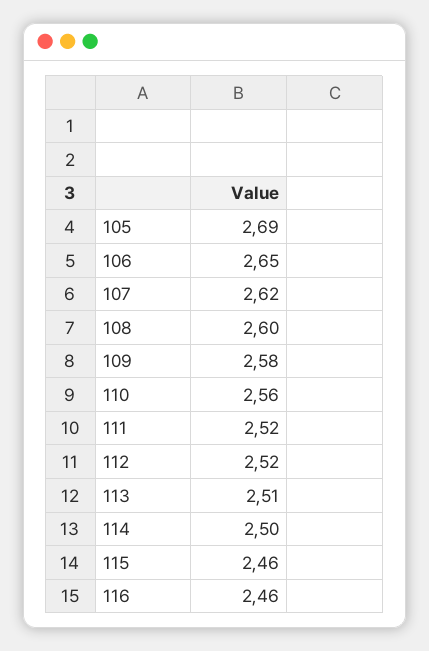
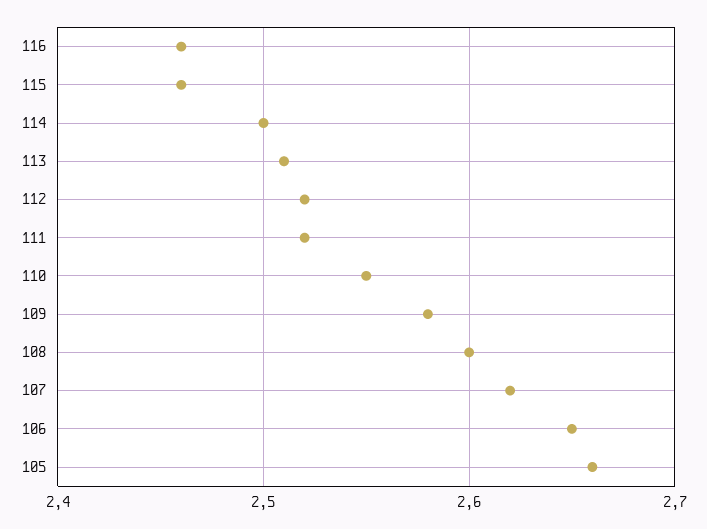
  {
-   "105": 2.69,
+   "105": 2.66,
    "106": 2.65,
    "107": 2.62,
    "108": 2.6,
    "109": 2.58,
-   "110": 2.56,
+   "110": 2.55,
    "111": 2.52,
    "112": 2.52,
    "113": 2.51,
    "114": 2.5,
    "115": 2.46,
    "116": 2.46
  }

